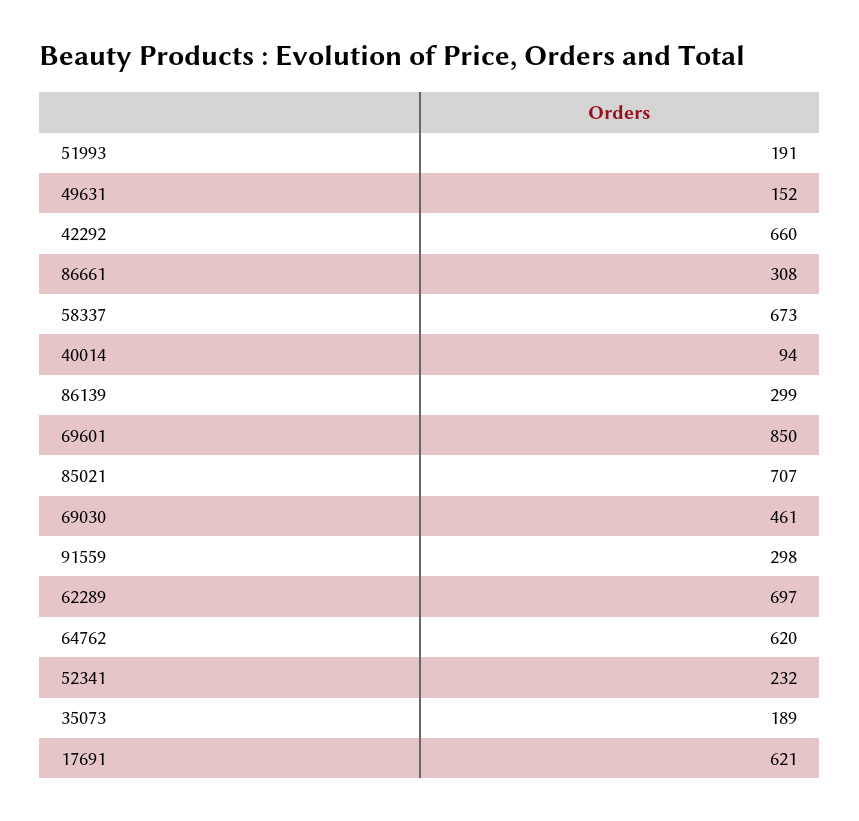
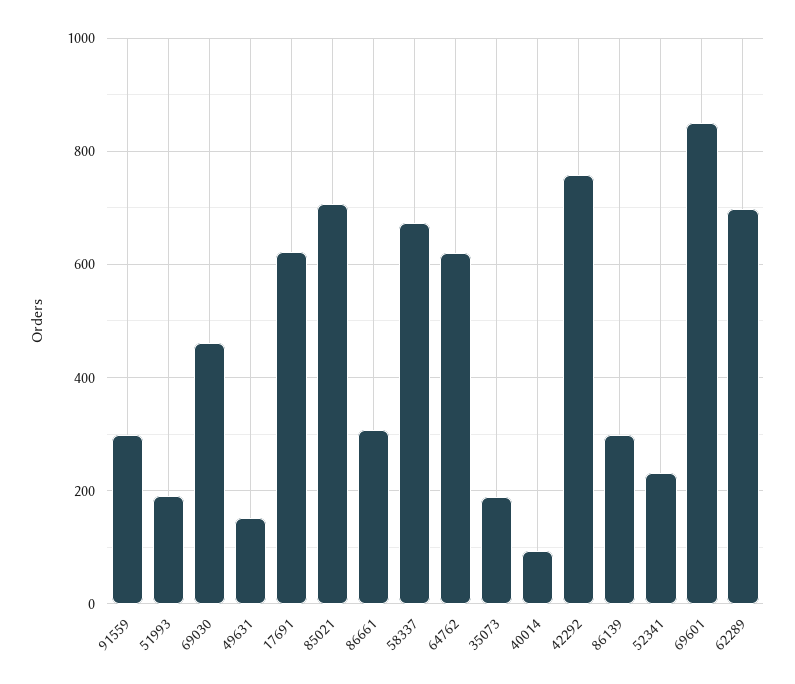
  {
    "51993": 191,
    "49631": 152,
-   "42292": 660,
+   "42292": 760,
    "86661": 308,
    "58337": 673,
    "40014": 94,
    "86139": 299,
    "69601": 850,
    "85021": 707,
    "69030": 461,
    "91559": 298,
    "62289": 697,
    "64762": 620,
    "52341": 232,
    "35073": 189,
    "17691": 621
  }

